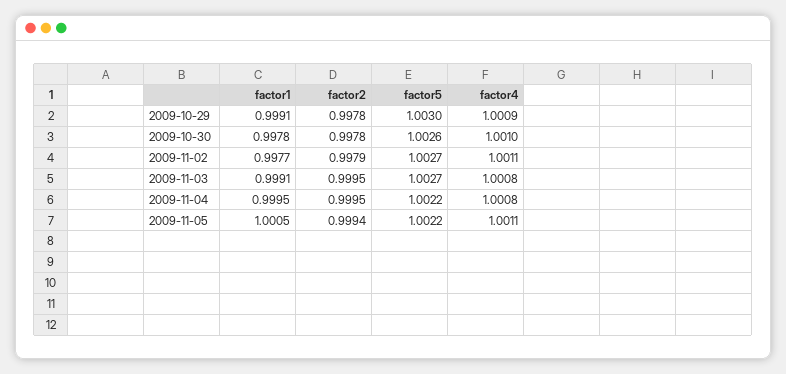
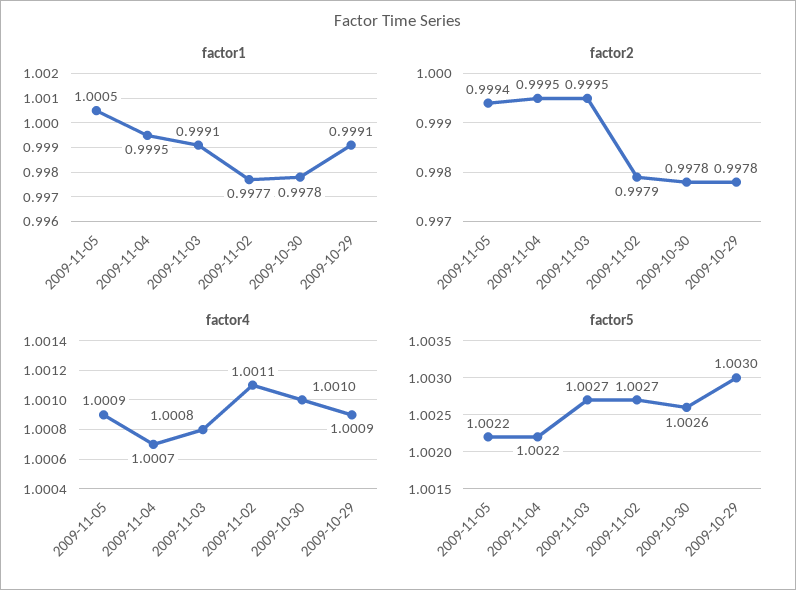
  {
    "factor1": {
      "2009-10-29": 0.9991,
      "2009-10-30": 0.9978,
      "2009-11-02": 0.9977,
      "2009-11-03": 0.9991,
      "2009-11-04": 0.9995,
      "2009-11-05": 1.0005
    },
    "factor2": {
      "2009-10-29": 0.9978,
      "2009-10-30": 0.9978,
      "2009-11-02": 0.9979,
      "2009-11-03": 0.9995,
      "2009-11-04": 0.9995,
      "2009-11-05": 0.9994
    },
    "factor5": {
      "2009-10-29": 1.003,
      "2009-10-30": 1.0026,
      "2009-11-02": 1.0027,
      "2009-11-03": 1.0027,
      "2009-11-04": 1.0022,
      "2009-11-05": 1.0022
    },
    "factor4": {
      "2009-10-29": 1.0009,
      "2009-10-30": 1.001,
      "2009-11-02": 1.0011,
      "2009-11-03": 1.0008,
-     "2009-11-04": 1.0008,
+     "2009-11-04": 1.0007,
-     "2009-11-05": 1.0011
+     "2009-11-05": 1.0009
    }
  }

